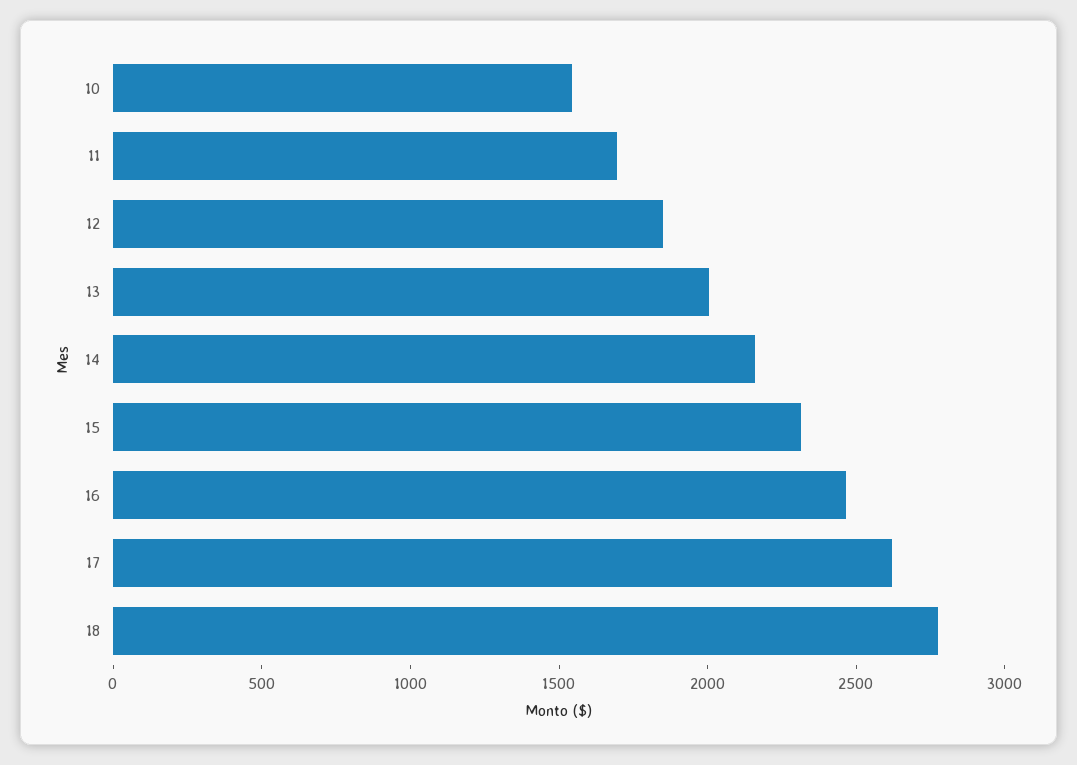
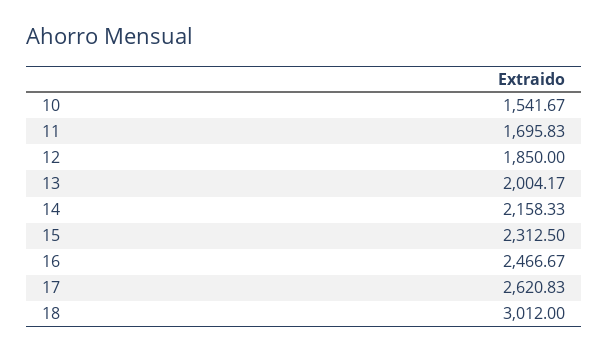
  {
    "10": 1541.67,
    "11": 1695.83,
    "12": 1850,
    "13": 2004.17,
    "14": 2158.33,
    "15": 2312.5,
    "16": 2466.67,
    "17": 2620.83,
-   "18": 2800
+   "18": 3012
  }

